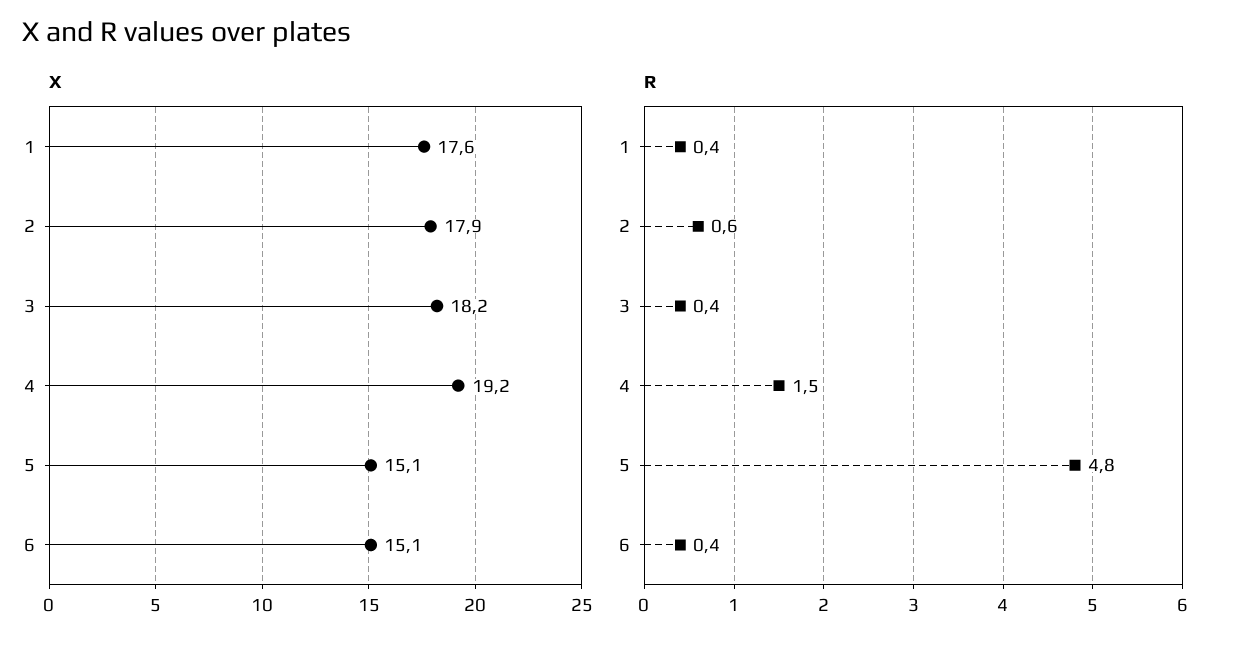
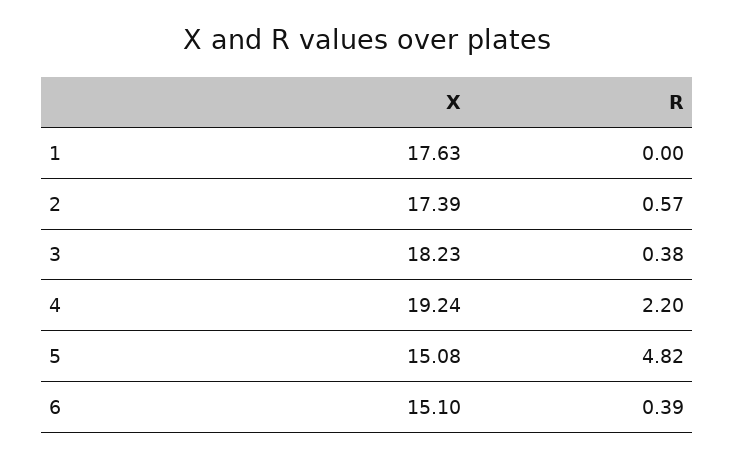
  {
    "X": {
      "1": 17.63,
-     "2": 17.9,
+     "2": 17.39,
      "3": 18.23,
      "4": 19.24,
      "5": 15.08,
      "6": 15.1
    },
    "R": {
-     "1": 0.4,
+     "1": 0,
      "2": 0.57,
      "3": 0.38,
-     "4": 1.5,
+     "4": 2.2,
      "5": 4.82,
      "6": 0.39
    }
  }

